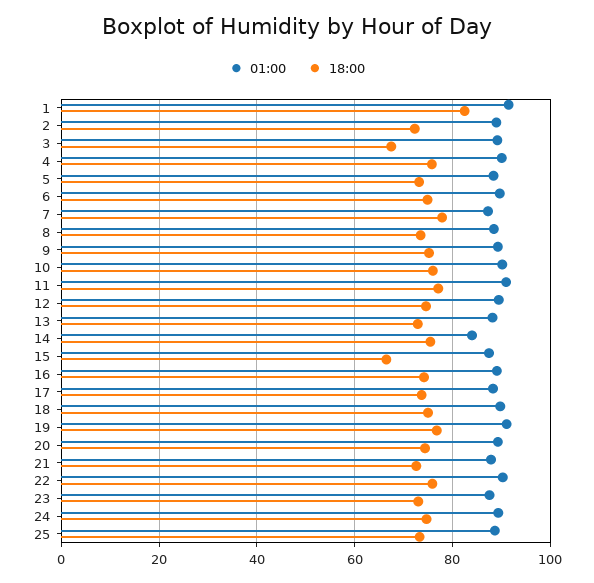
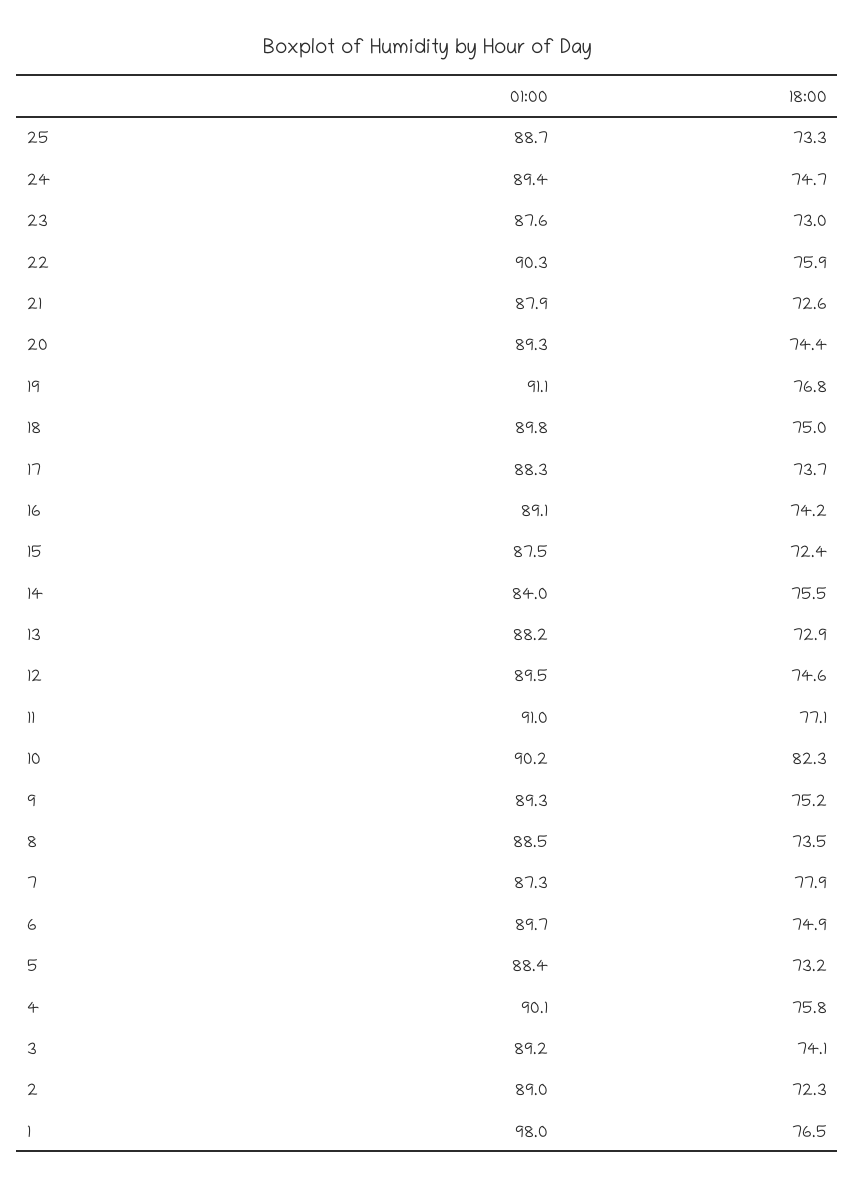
  {
    "01:00": {
-     "1": 92,
+     "1": 98,
      "2": 89,
      "3": 89.2,
      "4": 90.1,
      "5": 88.4,
      "6": 89.7,
      "7": 87.3,
      "8": 88.5,
      "9": 89.3,
      "10": 90.2,
      "11": 91,
      "12": 89.5,
      "13": 88.2,
      "14": 84,
      "15": 87.5,
      "16": 89.1,
      "17": 88.3,
      "18": 89.8,
      "19": 91.1,
      "20": 89.3,
      "21": 87.9,
      "22": 90.3,
      "23": 87.6,
      "24": 89.4,
      "25": 88.7
    },
    "18:00": {
-     "1": 82,
+     "1": 76.5,
      "2": 72.3,
-     "3": 68,
+     "3": 74.1,
      "4": 75.8,
      "5": 73.2,
      "6": 74.9,
      "7": 77.9,
      "8": 73.5,
      "9": 75.2,
-     "10": 76,
+     "10": 82.3,
      "11": 77.1,
      "12": 74.6,
      "13": 72.9,
      "14": 75.5,
-     "15": 66,
+     "15": 72.4,
      "16": 74.2,
      "17": 73.7,
      "18": 75,
      "19": 76.8,
      "20": 74.4,
      "21": 72.6,
      "22": 75.9,
      "23": 73,
      "24": 74.7,
      "25": 73.3
    }
  }

